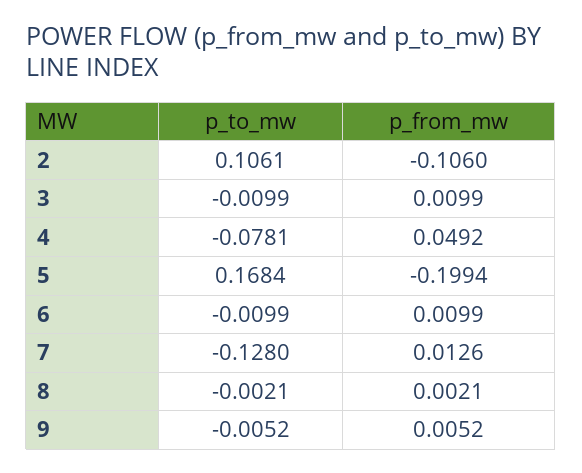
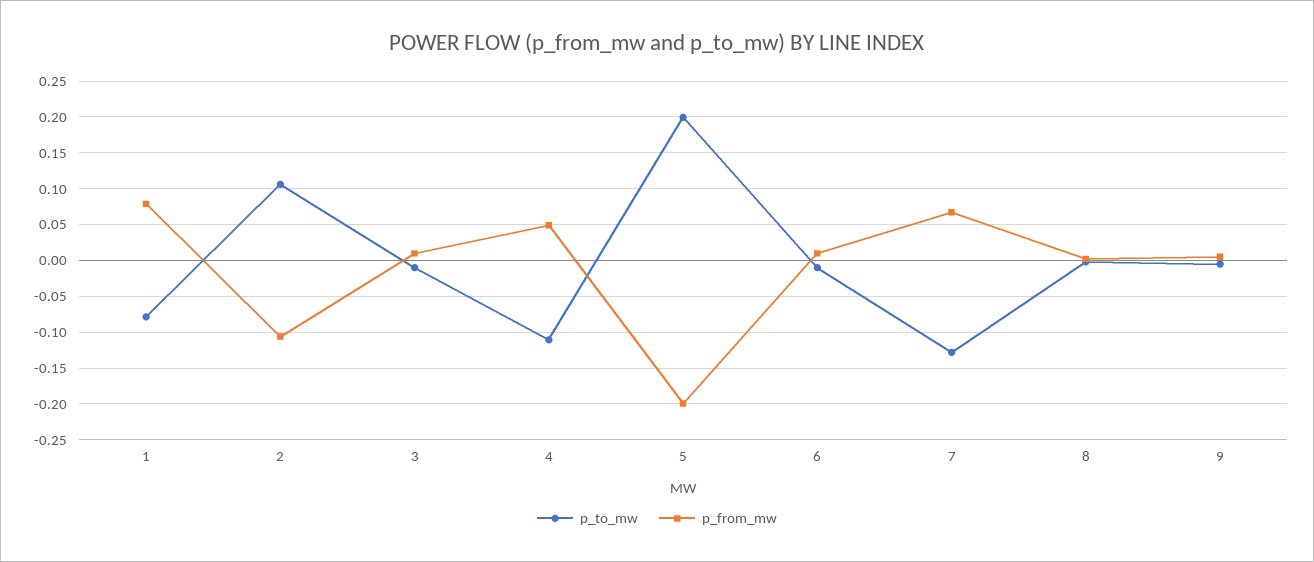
  {
    "p_to_mw": {
      "2": 0.1061,
      "3": -0.0099,
-     "4": -0.0781,
+     "4": -0.11,
-     "5": 0.1684,
+     "5": 0.2,
      "6": -0.0099,
      "7": -0.128,
      "8": -0.0021,
-     "9": -0.0052
+     "9": -0.0052,
+     "1": -0.08
    },
    "p_from_mw": {
      "2": -0.106,
      "3": 0.0099,
      "4": 0.0492,
      "5": -0.1994,
      "6": 0.0099,
-     "7": 0.0126,
+     "7": 0.07,
      "8": 0.0021,
-     "9": 0.0052
+     "9": 0.0052,
+     "1": 0.08
    }
  }

